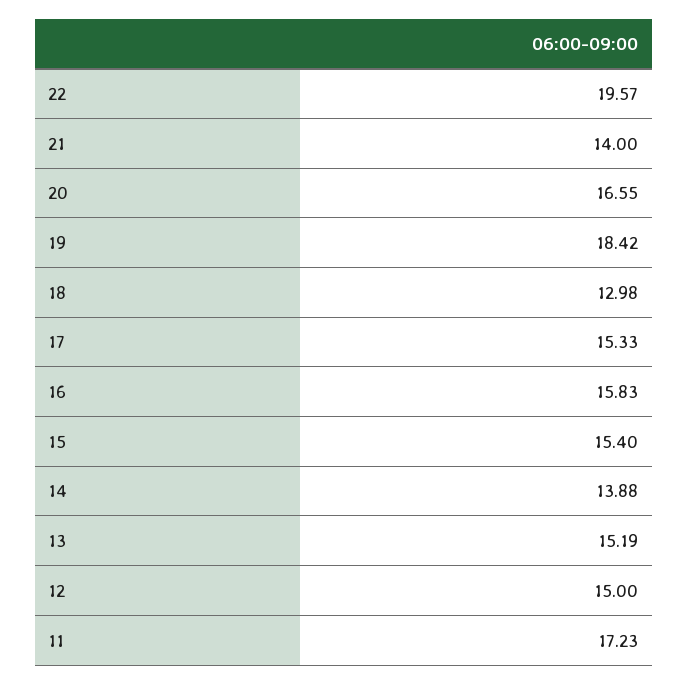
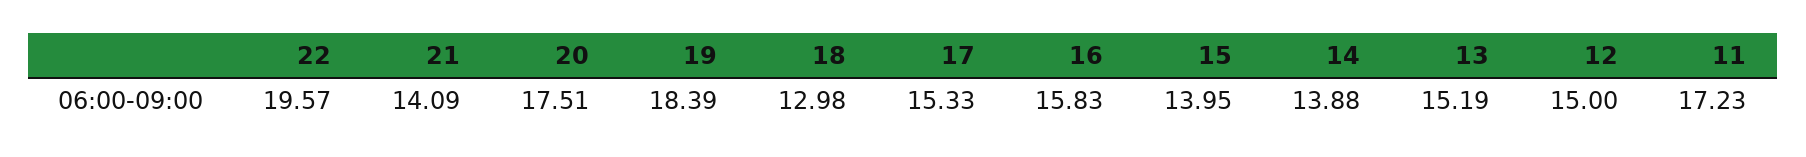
  {
    "22": 19.57,
-   "21": 14,
+   "21": 14.09,
-   "20": 16.55,
+   "20": 17.51,
-   "19": 18.42,
+   "19": 18.39,
    "18": 12.98,
    "17": 15.33,
    "16": 15.83,
-   "15": 15.4,
+   "15": 13.95,
    "14": 13.88,
    "13": 15.19,
    "12": 15,
    "11": 17.23
  }

